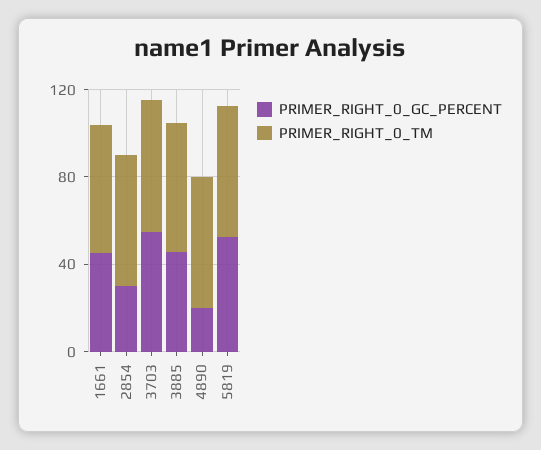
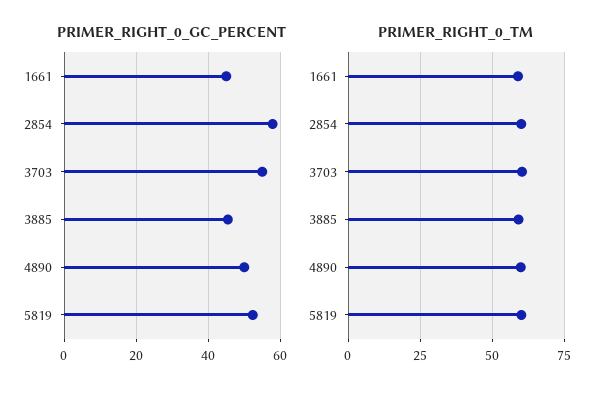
  {
    "PRIMER_RIGHT_0_GC_PERCENT": {
      "1661": 46,
-     "2854": 30,
+     "2854": 58,
      "3703": 56,
      "3885": 46,
-     "4890": 20,
+     "4890": 50,
      "5819": 52
    },
    "PRIMER_RIGHT_0_TM": {
      "1661": 60,
      "2854": 60,
      "3703": 60,
      "3885": 60,
      "4890": 60,
      "5819": 60
    }
  }

